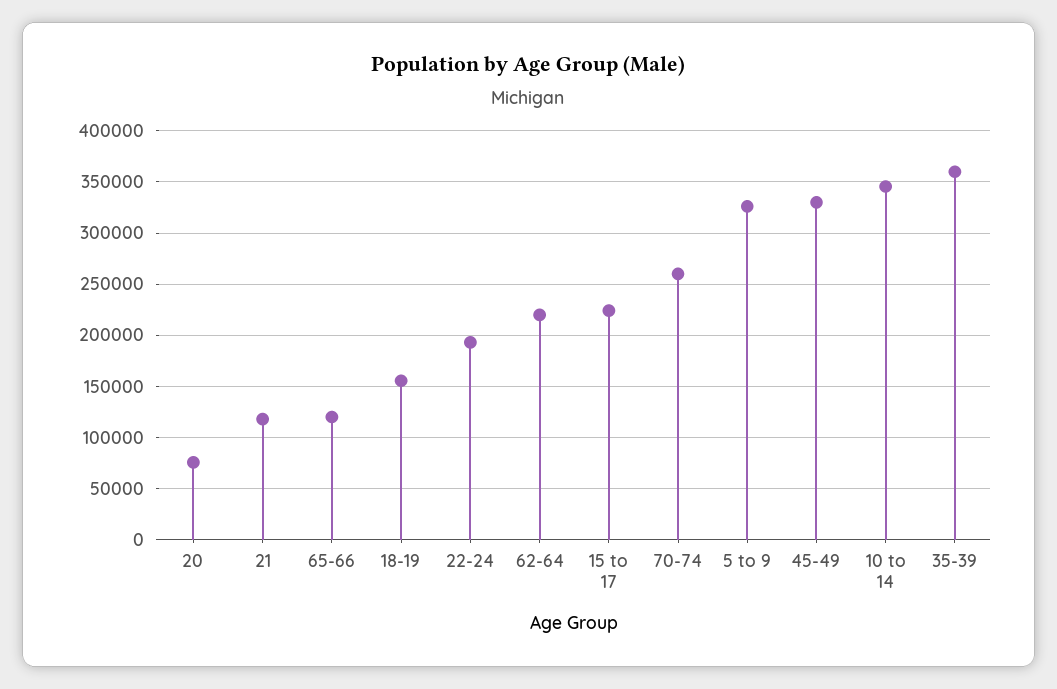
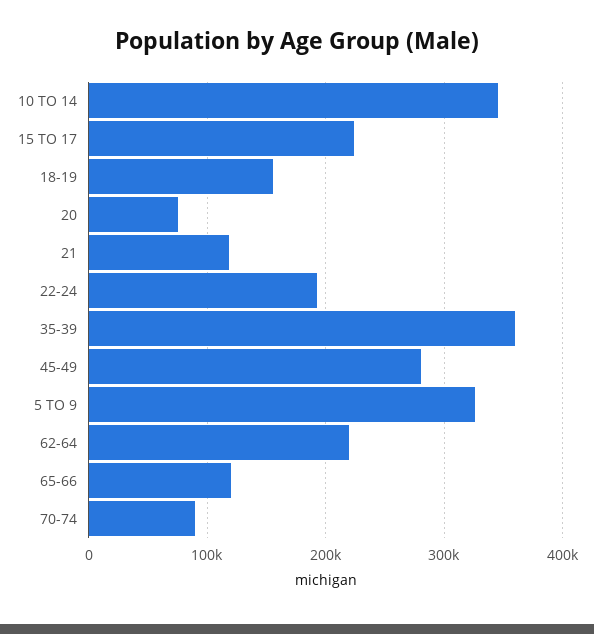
  {
    "20": 80000,
    "21": 120000,
    "65-66": 120000,
    "18-19": 160000,
    "22-24": 190000,
    "62-64": 220000,
    "15 to 17": 220000,
-   "70-74": 260000,
+   "70-74": 90000,
    "5 to 9": 330000,
-   "45-49": 330000,
+   "45-49": 280000,
    "10 to 14": 350000,
    "35-39": 360000
  }

